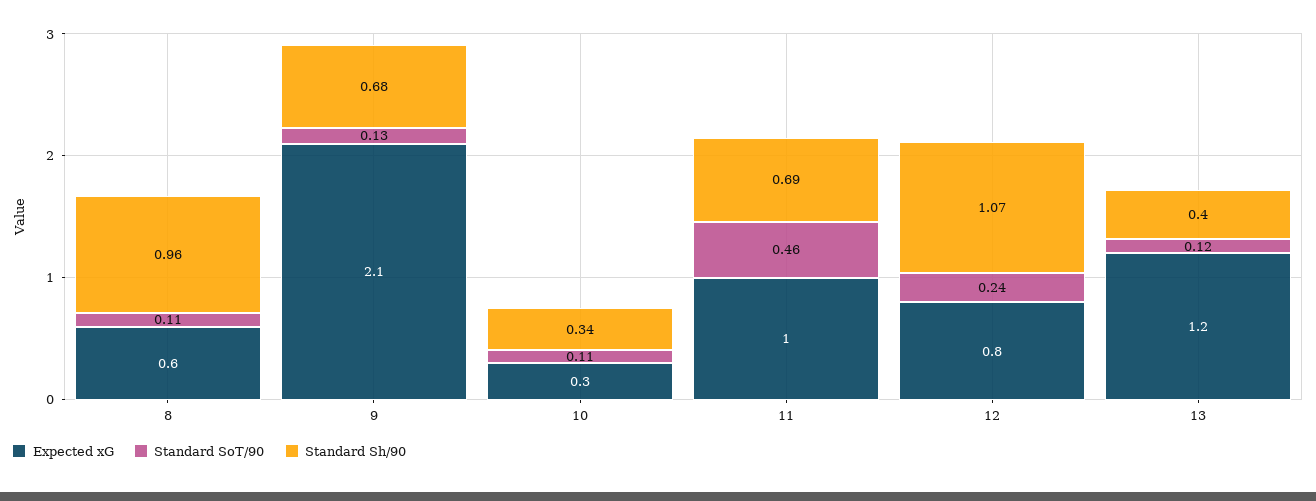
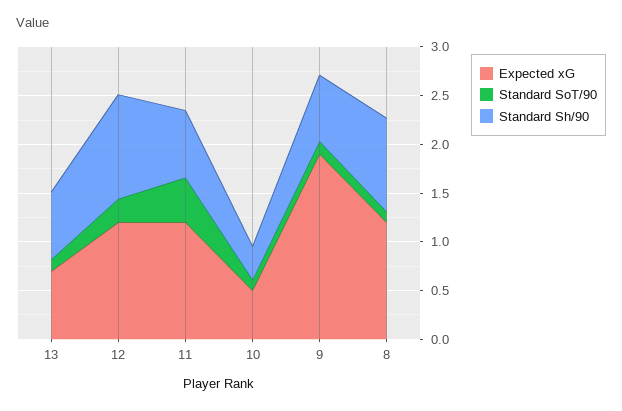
  {
    "Expected xG": {
-     "8": 0.6,
+     "8": 1.2,
-     "9": 2.1,
+     "9": 1.9,
-     "10": 0.3,
+     "10": 0.5,
-     "11": 1,
+     "11": 1.2,
-     "12": 0.8,
+     "12": 1.2,
-     "13": 1.2
+     "13": 0.7
    },
    "Standard SoT/90": {
      "8": 0.11,
      "9": 0.13,
      "10": 0.11,
      "11": 0.46,
      "12": 0.24,
      "13": 0.12
    },
    "Standard Sh/90": {
      "8": 0.96,
      "9": 0.68,
      "10": 0.34,
      "11": 0.69,
      "12": 1.07,
-     "13": 0.4
+     "13": 0.7
    }
  }

